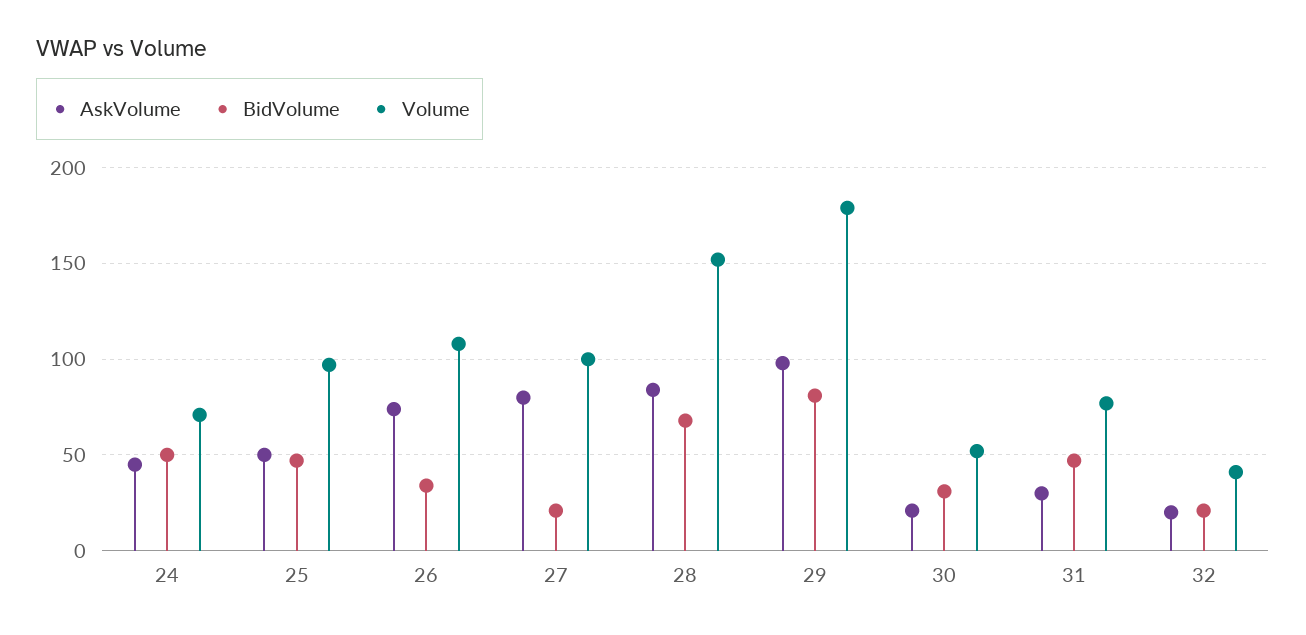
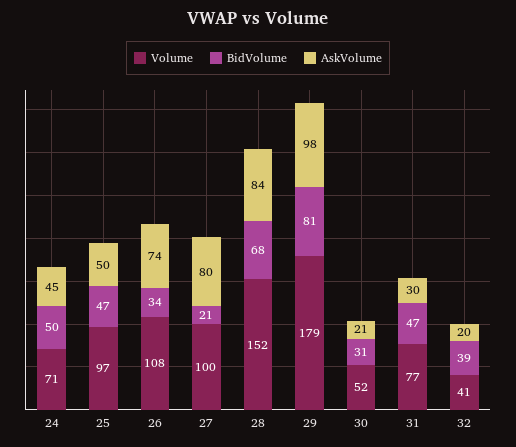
  {
    "AskVolume": {
      "24": 45,
      "25": 50,
      "26": 74,
      "27": 80,
      "28": 84,
      "29": 98,
      "30": 21,
      "31": 30,
      "32": 20
    },
    "BidVolume": {
      "24": 50,
      "25": 47,
      "26": 34,
      "27": 21,
      "28": 68,
      "29": 81,
      "30": 31,
      "31": 47,
-     "32": 20
+     "32": 39
    },
    "Volume": {
      "24": 71,
      "25": 97,
      "26": 108,
      "27": 100,
      "28": 152,
      "29": 179,
      "30": 52,
      "31": 77,
      "32": 41
    }
  }

